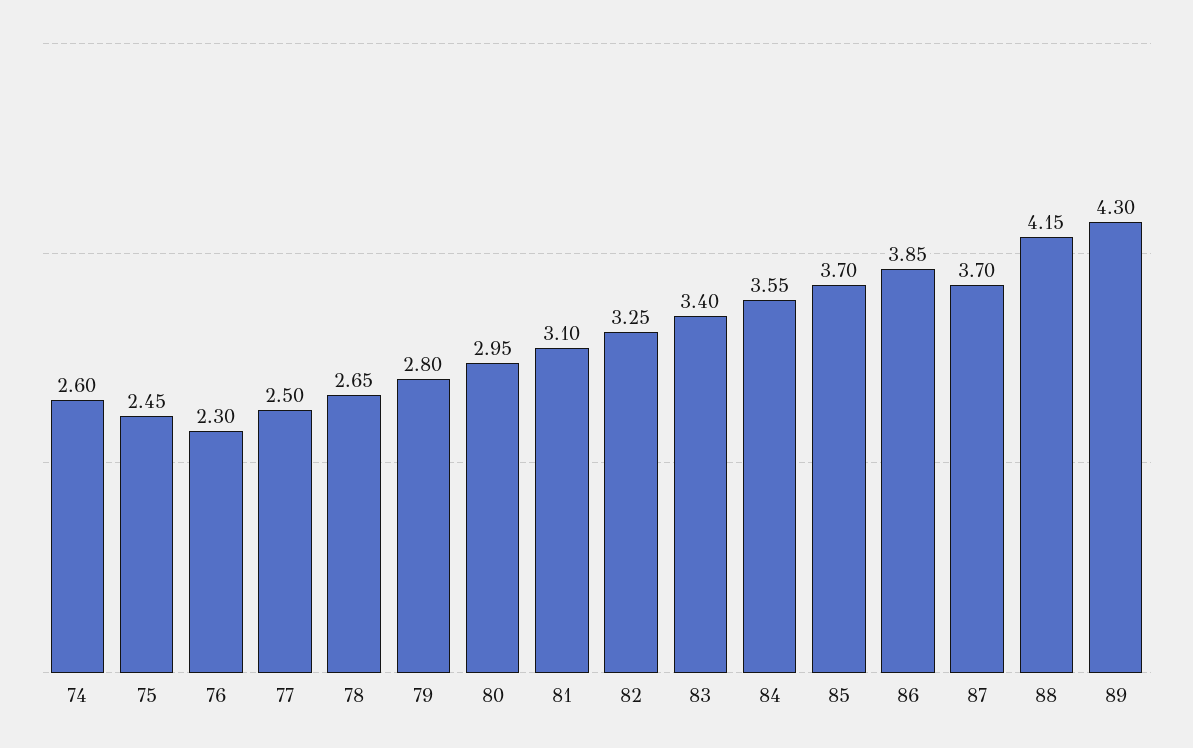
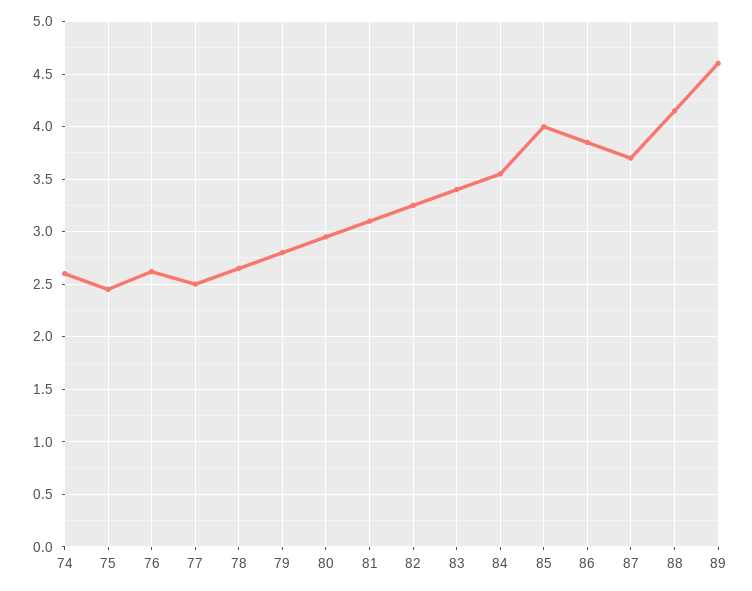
  {
    "74": 2.6,
    "75": 2.45,
-   "76": 2.3,
+   "76": 2.6,
    "77": 2.5,
    "78": 2.65,
    "79": 2.8,
    "80": 2.95,
    "81": 3.1,
    "82": 3.25,
    "83": 3.4,
    "84": 3.55,
-   "85": 3.7,
+   "85": 4,
    "86": 3.85,
    "87": 3.7,
    "88": 4.15,
-   "89": 4.3
+   "89": 4.6
  }

